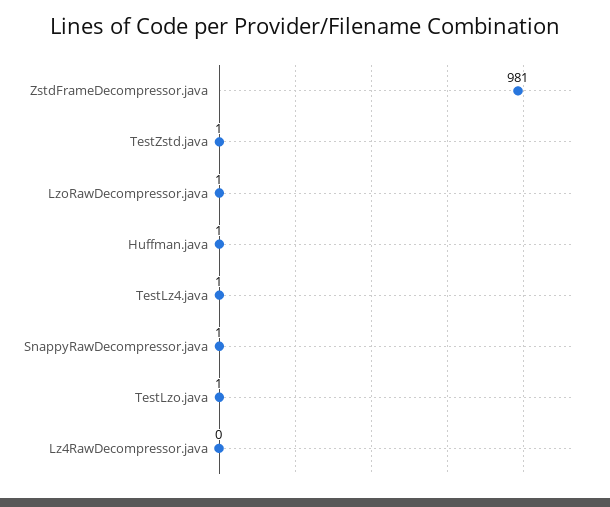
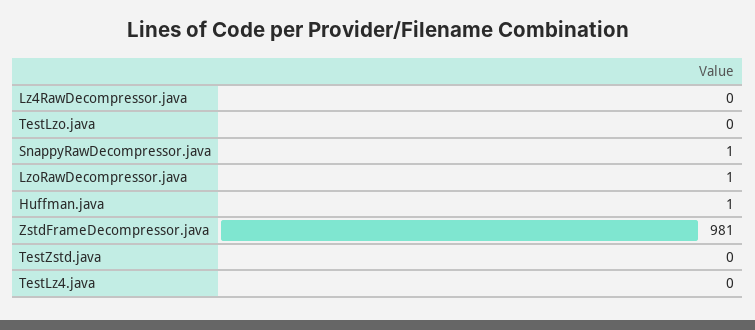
  {
    "ZstdFrameDecompressor.java": 981,
-   "TestZstd.java": 1,
+   "TestZstd.java": 0,
    "LzoRawDecompressor.java": 1,
    "Huffman.java": 1,
-   "TestLz4.java": 1,
+   "TestLz4.java": 0,
    "SnappyRawDecompressor.java": 1,
-   "TestLzo.java": 1,
+   "TestLzo.java": 0,
    "Lz4RawDecompressor.java": 0
  }

